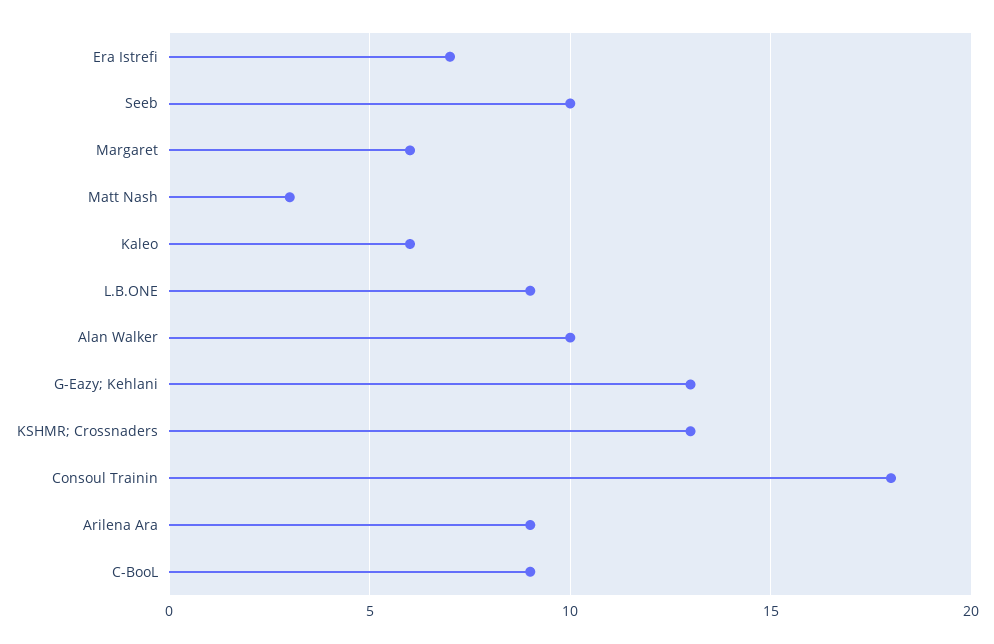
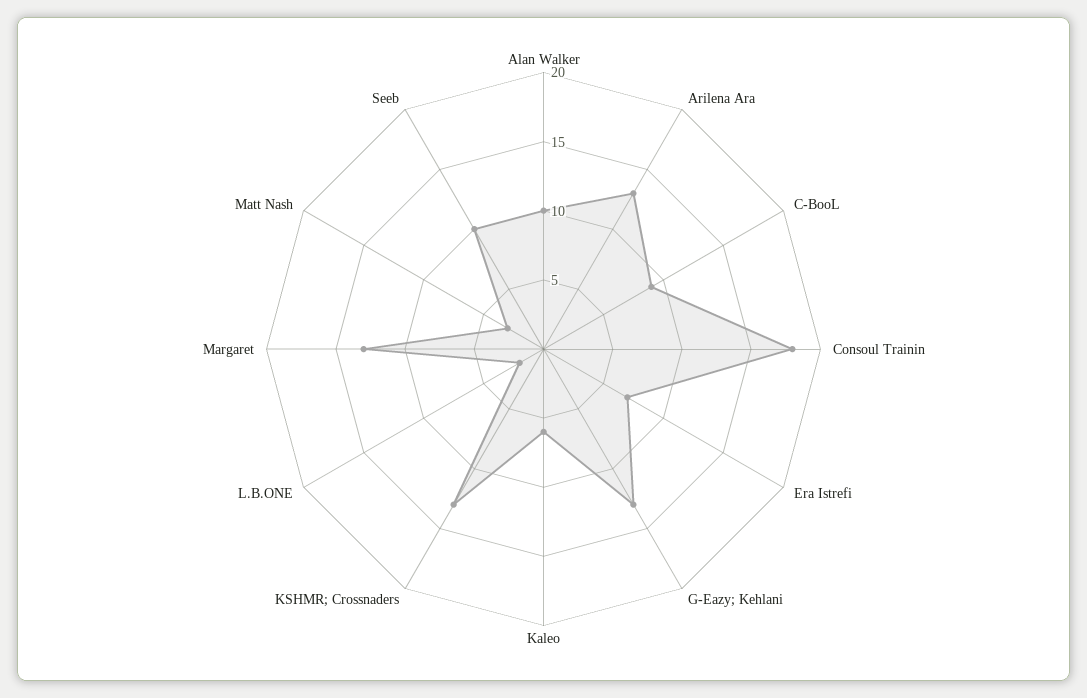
  {
    "Era Istrefi": 7,
    "Seeb": 10,
-   "Margaret": 6,
+   "Margaret": 13,
    "Matt Nash": 3,
    "Kaleo": 6,
-   "L.B.ONE": 9,
+   "L.B.ONE": 2,
    "Alan Walker": 10,
    "G-Eazy; Kehlani": 13,
    "KSHMR; Crossnaders": 13,
    "Consoul Trainin": 18,
-   "Arilena Ara": 9,
+   "Arilena Ara": 13,
    "C-BooL": 9
  }

